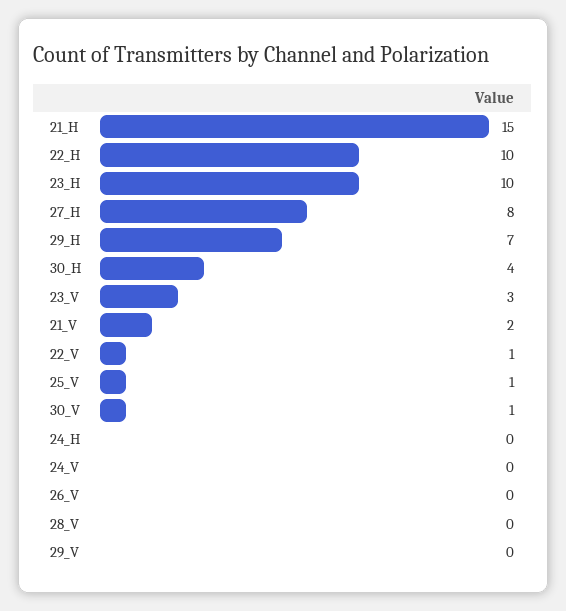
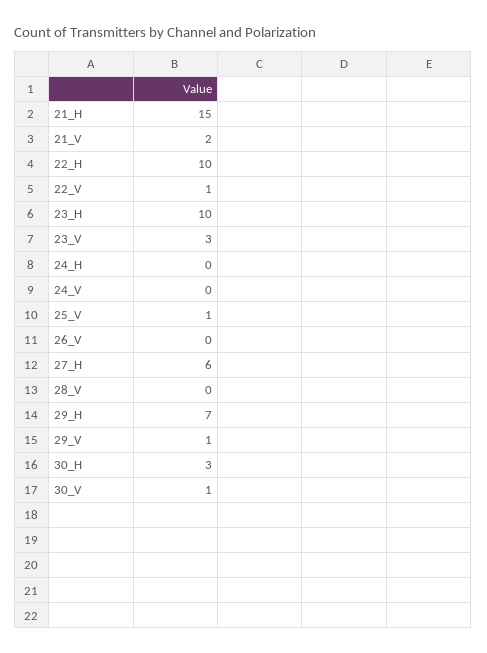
  {
    "21_H": 15,
    "22_H": 10,
    "23_H": 10,
-   "27_H": 8,
+   "27_H": 6,
    "29_H": 7,
-   "30_H": 4,
+   "30_H": 3,
    "23_V": 3,
    "21_V": 2,
    "22_V": 1,
    "25_V": 1,
    "30_V": 1,
    "24_H": 0,
    "24_V": 0,
    "26_V": 0,
    "28_V": 0,
-   "29_V": 0
+   "29_V": 1
  }

